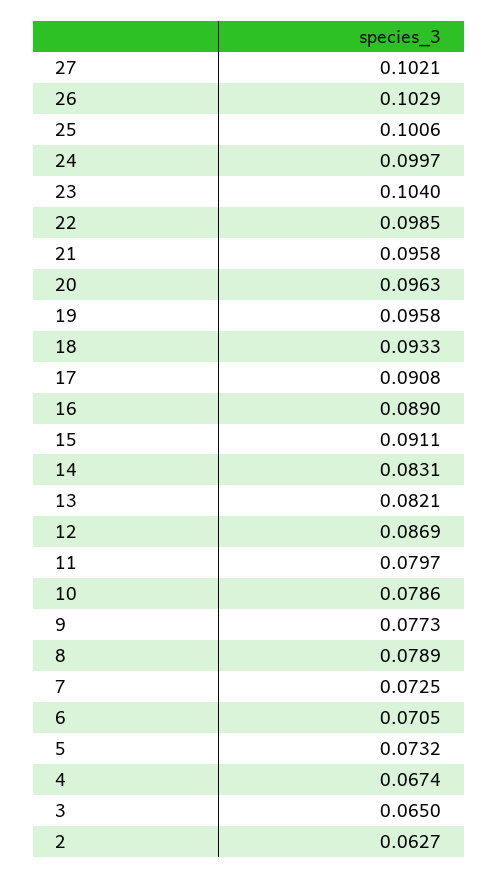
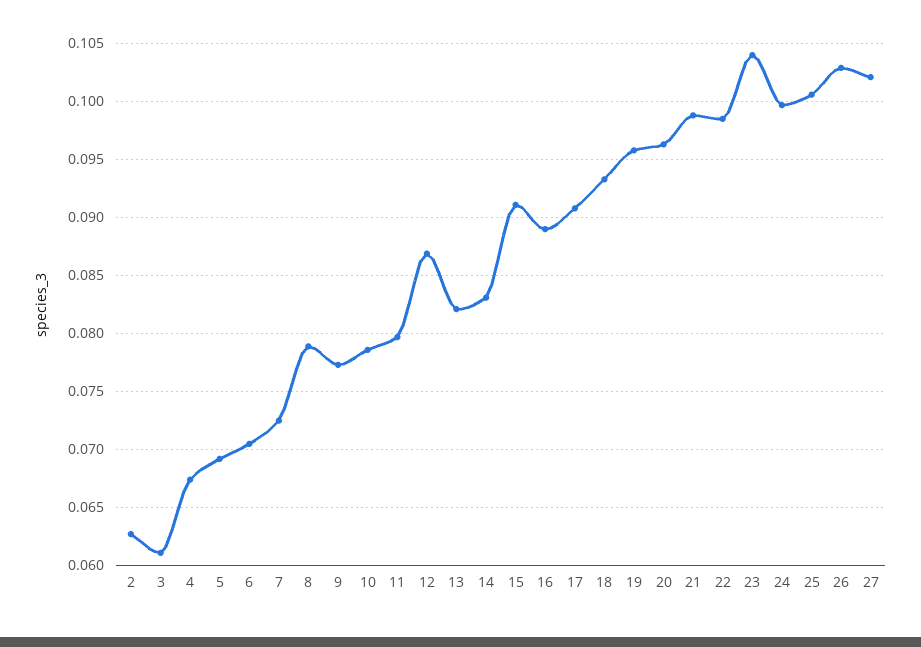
  {
    "27": 0.1021,
    "26": 0.1029,
    "25": 0.1006,
    "24": 0.0997,
    "23": 0.104,
    "22": 0.0985,
-   "21": 0.0958,
+   "21": 0.099,
    "20": 0.0963,
    "19": 0.0958,
    "18": 0.0933,
    "17": 0.0908,
    "16": 0.089,
    "15": 0.0911,
    "14": 0.0831,
    "13": 0.0821,
    "12": 0.0869,
    "11": 0.0797,
    "10": 0.0786,
    "9": 0.0773,
    "8": 0.0789,
    "7": 0.0725,
    "6": 0.0705,
-   "5": 0.0732,
+   "5": 0.069,
    "4": 0.0674,
-   "3": 0.065,
+   "3": 0.061,
    "2": 0.0627
  }

